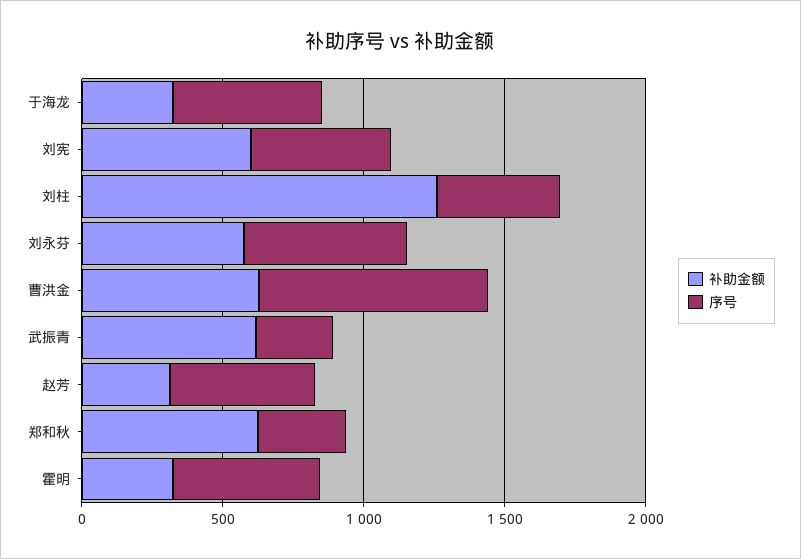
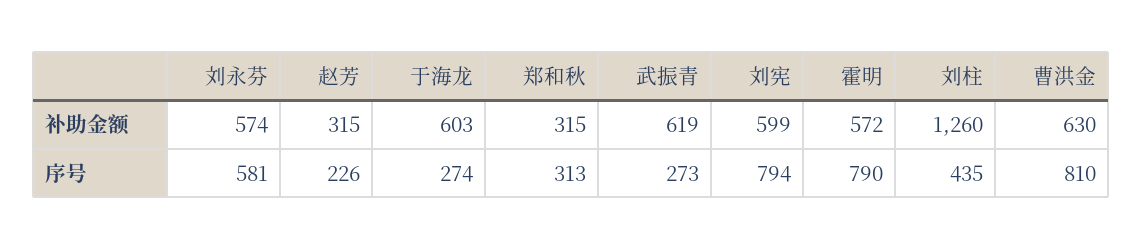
  {
    "补助金额": {
-     "于海龙": 300,
+     "于海龙": 603,
      "刘宪": 599,
      "刘柱": 1260,
      "刘永芬": 574,
      "曹洪金": 630,
      "武振青": 619,
      "赵芳": 315,
-     "郑和秋": 600,
+     "郑和秋": 315,
-     "霍明": 300
+     "霍明": 572
    },
    "序号": {
-     "于海龙": 500,
+     "于海龙": 274,
-     "刘宪": 500,
+     "刘宪": 794,
      "刘柱": 435,
      "刘永芬": 581,
      "曹洪金": 810,
      "武振青": 273,
-     "赵芳": 500,
+     "赵芳": 226,
      "郑和秋": 313,
-     "霍明": 500
+     "霍明": 790
    }
  }

